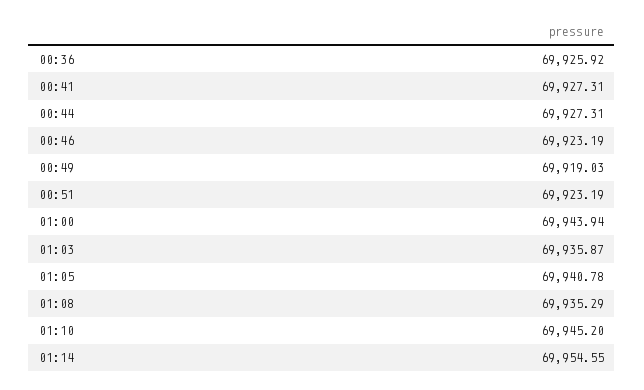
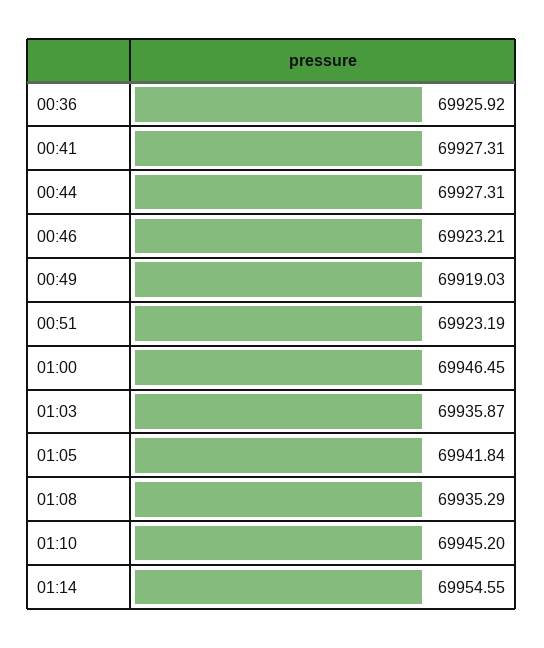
  {
    "00:36": 69925.92,
    "00:41": 69927.31,
    "00:44": 69927.31,
-   "00:46": 69923.19,
+   "00:46": 69923.21,
    "00:49": 69919.03,
    "00:51": 69923.19,
-   "01:00": 69943.94,
+   "01:00": 69946.45,
    "01:03": 69935.87,
-   "01:05": 69940.78,
+   "01:05": 69941.84,
    "01:08": 69935.29,
    "01:10": 69945.2,
    "01:14": 69954.55
  }

